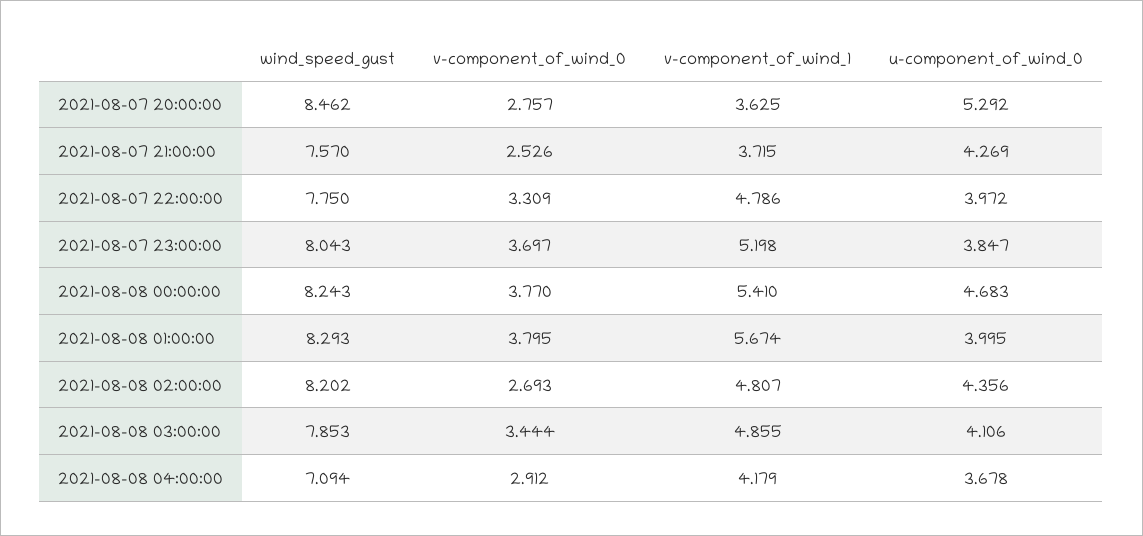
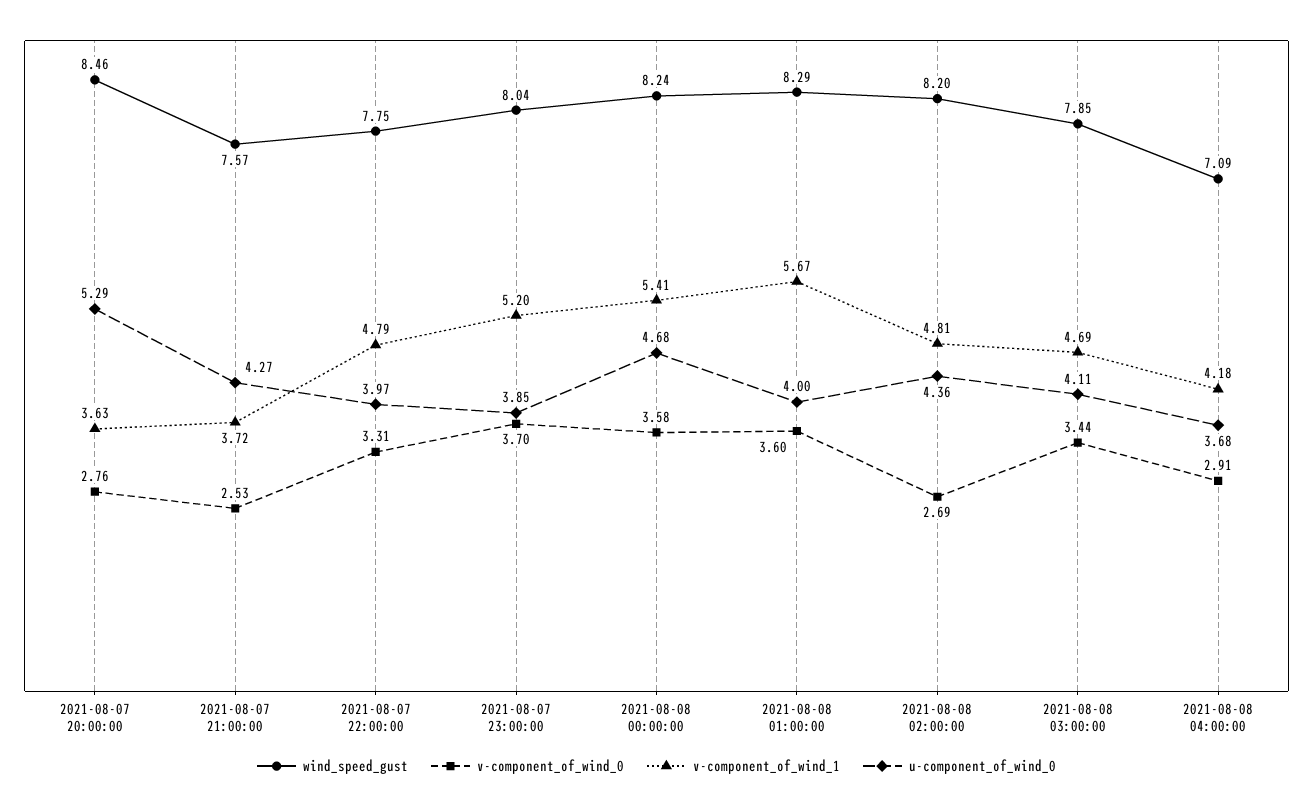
  {
    "wind_speed_gust": {
      "2021-08-07 20:00:00": 8.462,
      "2021-08-07 21:00:00": 7.57,
      "2021-08-07 22:00:00": 7.75,
      "2021-08-07 23:00:00": 8.043,
      "2021-08-08 00:00:00": 8.243,
      "2021-08-08 01:00:00": 8.293,
      "2021-08-08 02:00:00": 8.202,
      "2021-08-08 03:00:00": 7.853,
      "2021-08-08 04:00:00": 7.094
    },
    "v-component_of_wind_0": {
      "2021-08-07 20:00:00": 2.757,
      "2021-08-07 21:00:00": 2.526,
      "2021-08-07 22:00:00": 3.309,
      "2021-08-07 23:00:00": 3.697,
-     "2021-08-08 00:00:00": 3.77,
+     "2021-08-08 00:00:00": 3.58,
-     "2021-08-08 01:00:00": 3.795,
+     "2021-08-08 01:00:00": 3.6,
      "2021-08-08 02:00:00": 2.693,
      "2021-08-08 03:00:00": 3.444,
      "2021-08-08 04:00:00": 2.912
    },
    "v-component_of_wind_1": {
      "2021-08-07 20:00:00": 3.625,
      "2021-08-07 21:00:00": 3.715,
      "2021-08-07 22:00:00": 4.786,
      "2021-08-07 23:00:00": 5.198,
      "2021-08-08 00:00:00": 5.41,
      "2021-08-08 01:00:00": 5.674,
      "2021-08-08 02:00:00": 4.807,
-     "2021-08-08 03:00:00": 4.855,
+     "2021-08-08 03:00:00": 4.69,
      "2021-08-08 04:00:00": 4.179
    },
    "u-component_of_wind_0": {
      "2021-08-07 20:00:00": 5.292,
      "2021-08-07 21:00:00": 4.269,
      "2021-08-07 22:00:00": 3.972,
      "2021-08-07 23:00:00": 3.847,
      "2021-08-08 00:00:00": 4.683,
      "2021-08-08 01:00:00": 3.995,
      "2021-08-08 02:00:00": 4.356,
      "2021-08-08 03:00:00": 4.106,
      "2021-08-08 04:00:00": 3.678
    }
  }

